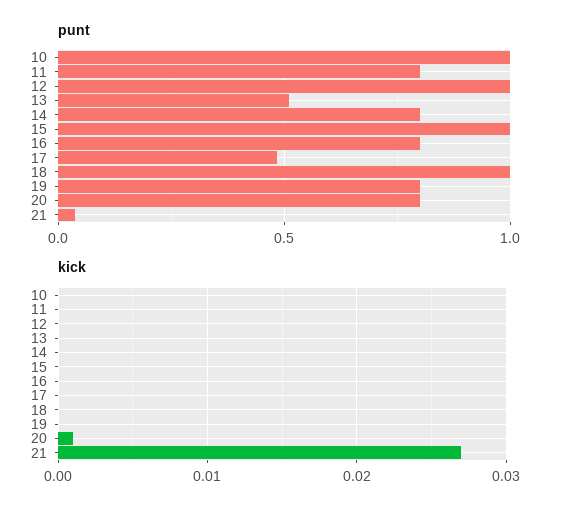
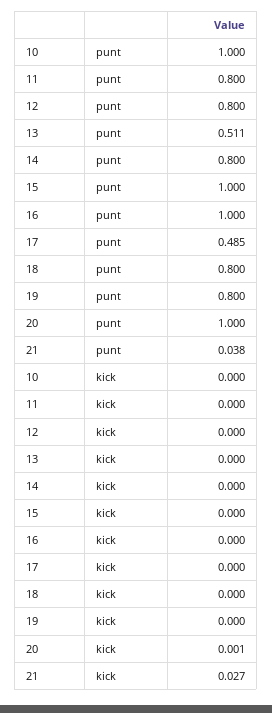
  {
    "punt": {
      "10": 1,
      "11": 0.8,
-     "12": 1,
+     "12": 0.8,
      "13": 0.511,
      "14": 0.8,
      "15": 1,
-     "16": 0.8,
+     "16": 1,
      "17": 0.485,
-     "18": 1,
+     "18": 0.8,
      "19": 0.8,
-     "20": 0.8,
+     "20": 1,
      "21": 0.038
    },
    "kick": {
      "10": 0,
      "11": 0,
      "12": 0,
      "13": 0,
      "14": 0,
      "15": 0,
      "16": 0,
      "17": 0,
      "18": 0,
      "19": 0,
      "20": 0.001,
      "21": 0.027
    }
  }

